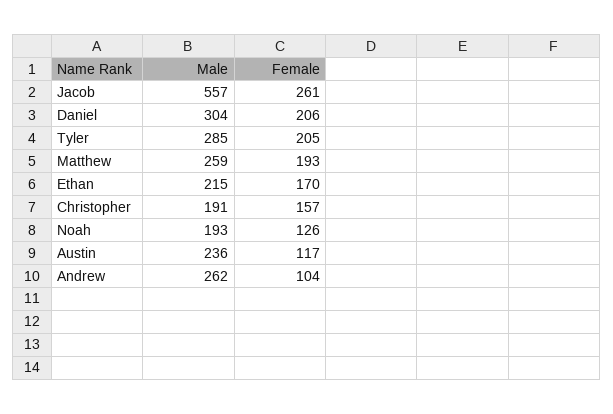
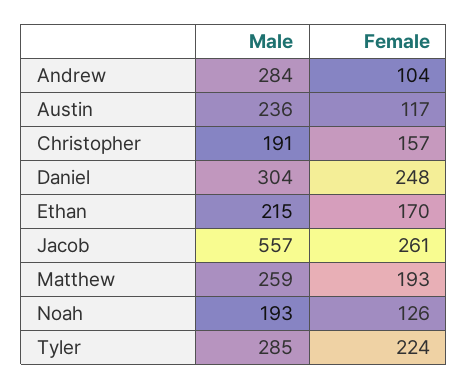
  {
    "Male": {
      "Jacob": 557,
      "Daniel": 304,
      "Tyler": 285,
      "Matthew": 259,
      "Ethan": 215,
      "Christopher": 191,
      "Noah": 193,
      "Austin": 236,
-     "Andrew": 262
+     "Andrew": 284
    },
    "Female": {
      "Jacob": 261,
-     "Daniel": 206,
+     "Daniel": 248,
-     "Tyler": 205,
+     "Tyler": 224,
      "Matthew": 193,
      "Ethan": 170,
      "Christopher": 157,
      "Noah": 126,
      "Austin": 117,
      "Andrew": 104
    }
  }

